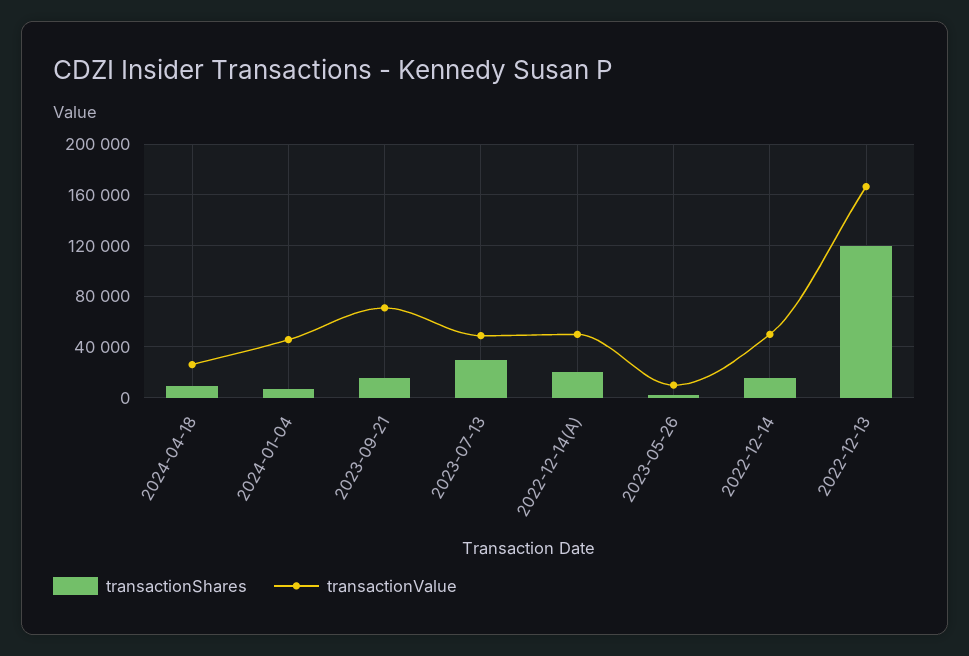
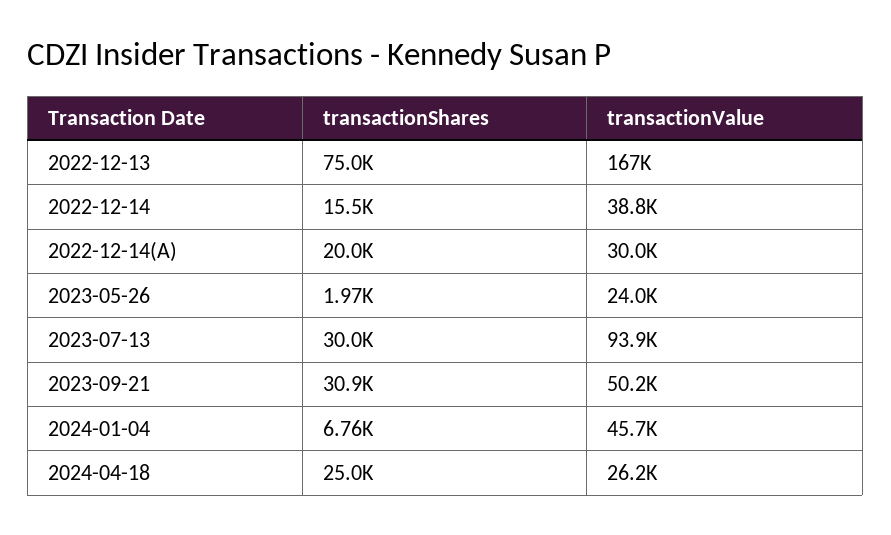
  {
    "transactionShares": {
-     "2024-04-18": 10000,
+     "2024-04-18": 25000,
      "2024-01-04": 6760,
-     "2023-09-21": 15000,
+     "2023-09-21": 30900,
      "2023-07-13": 30000,
      "2022-12-14(A)": 20000,
      "2023-05-26": 1970,
      "2022-12-14": 15500,
-     "2022-12-13": 120000
+     "2022-12-13": 75000
    },
    "transactionValue": {
      "2024-04-18": 26200,
      "2024-01-04": 45700,
-     "2023-09-21": 70000,
+     "2023-09-21": 50200,
-     "2023-07-13": 50000,
+     "2023-07-13": 93900,
-     "2022-12-14(A)": 50000,
+     "2022-12-14(A)": 30000,
-     "2023-05-26": 10000,
+     "2023-05-26": 24000,
-     "2022-12-14": 50000,
+     "2022-12-14": 38800,
      "2022-12-13": 167000
    }
  }

